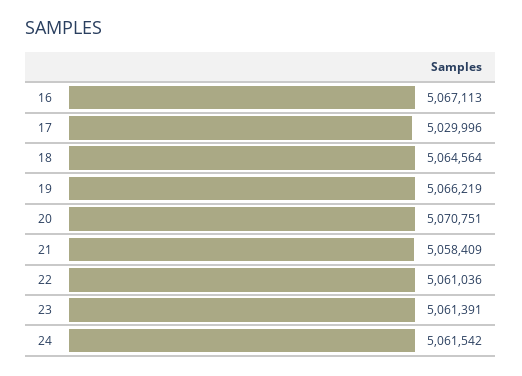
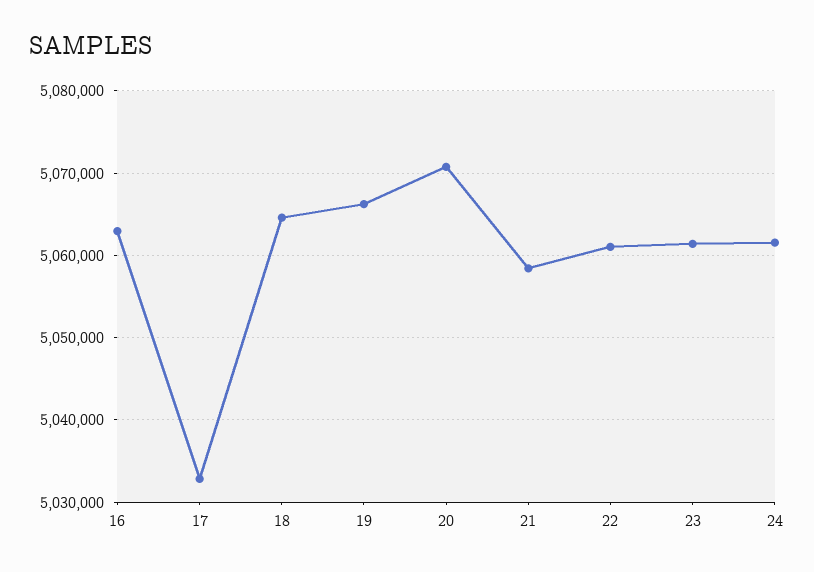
  {
-   "16": 5067113,
+   "16": 5063000,
-   "17": 5029996,
+   "17": 5033000,
    "18": 5064564,
    "19": 5066219,
    "20": 5070751,
    "21": 5058409,
    "22": 5061036,
    "23": 5061391,
    "24": 5061542
  }

